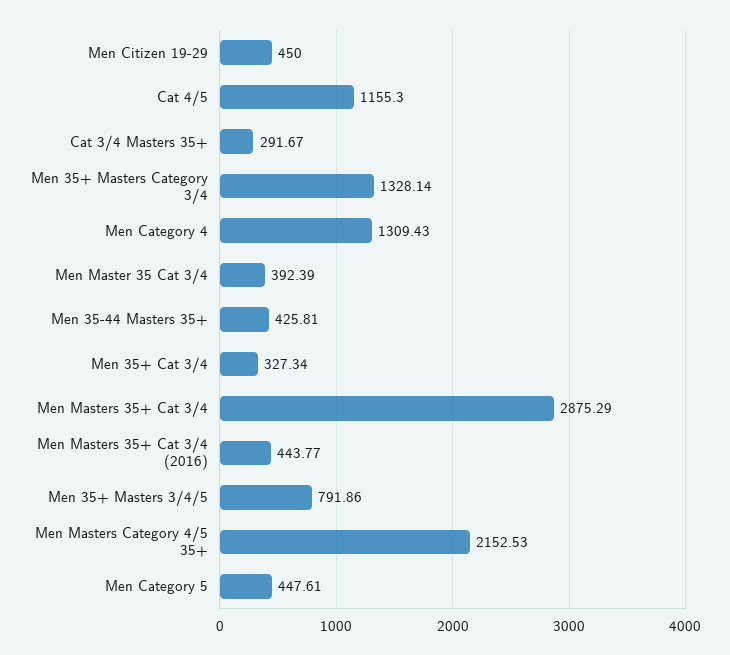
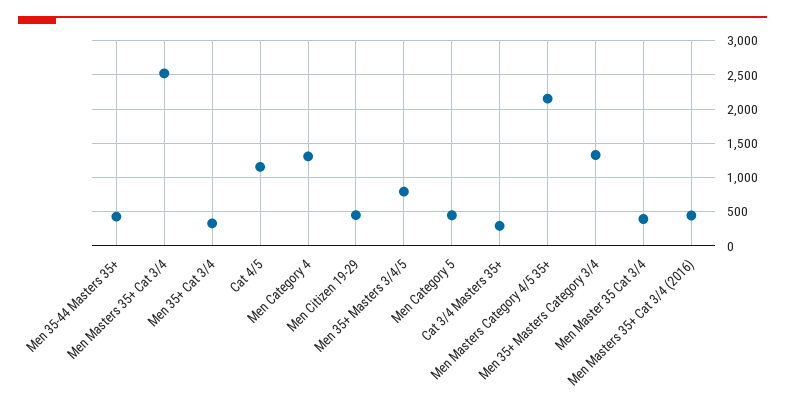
  {
    "Men Citizen 19-29": 450,
    "Cat 4/5": 1155.3,
    "Cat 3/4 Masters 35+": 291.67,
    "Men 35+ Masters Category 3/4": 1328.14,
    "Men Category 4": 1309.43,
    "Men Master 35 Cat 3/4": 392.39,
    "Men 35-44 Masters 35+": 425.81,
    "Men 35+ Cat 3/4": 327.34,
-   "Men Masters 35+ Cat 3/4": 2875.29,
+   "Men Masters 35+ Cat 3/4": 2500,
    "Men Masters 35+ Cat 3/4 (2016)": 443.77,
    "Men 35+ Masters 3/4/5": 791.86,
    "Men Masters Category 4/5 35+": 2152.53,
    "Men Category 5": 447.61
  }

